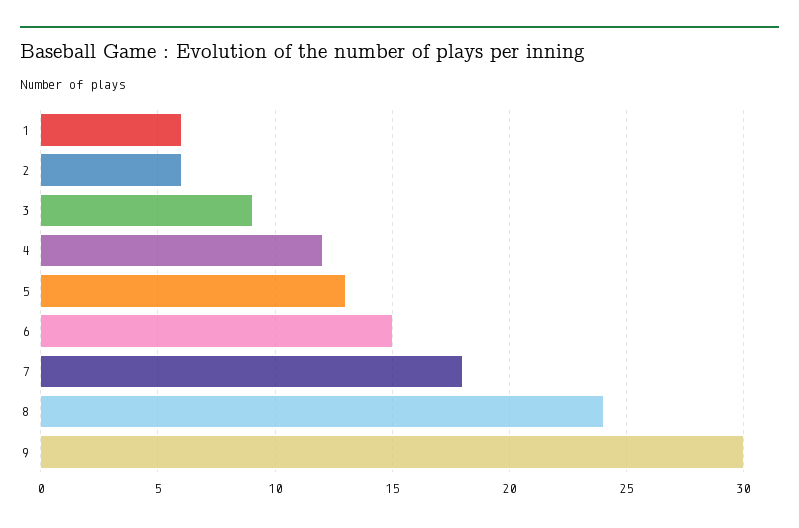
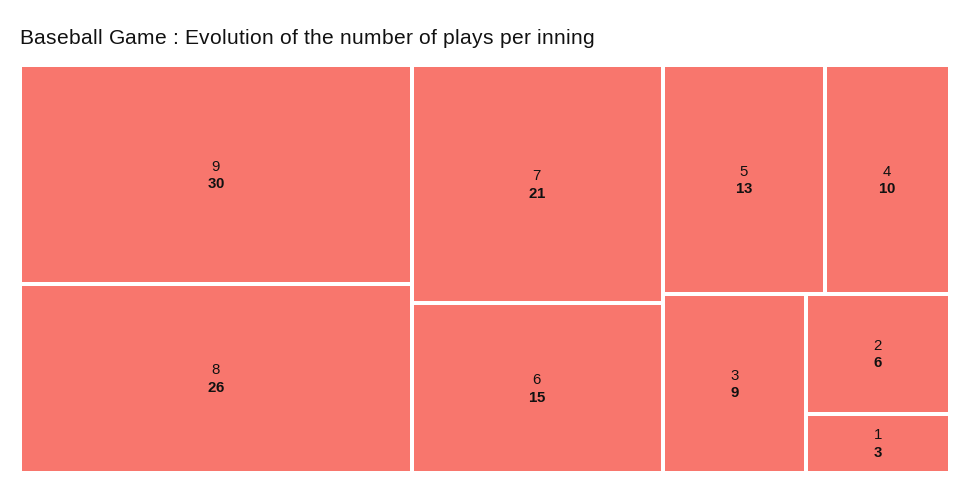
  {
-   "1": 6,
+   "1": 3,
    "2": 6,
    "3": 9,
-   "4": 12,
+   "4": 10,
    "5": 13,
    "6": 15,
-   "7": 18,
+   "7": 21,
-   "8": 24,
+   "8": 26,
    "9": 30
  }

